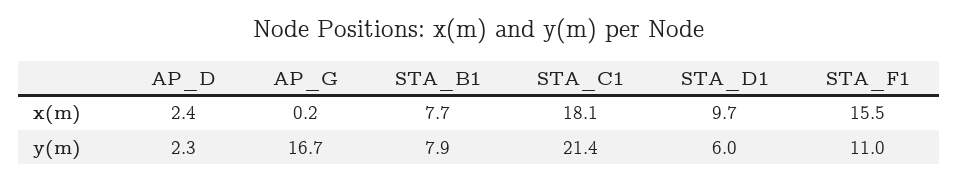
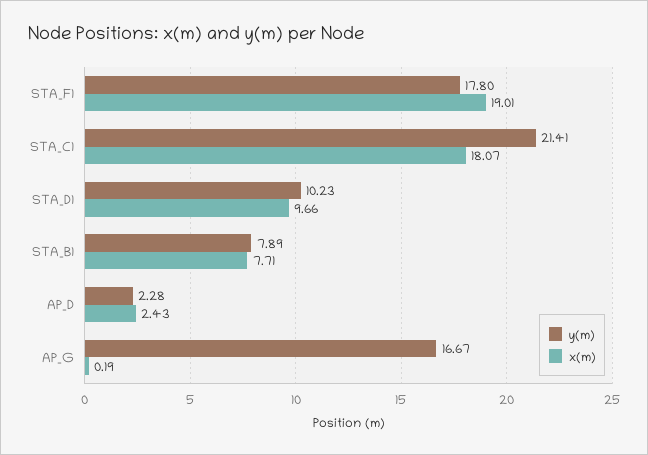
  {
    "x(m)": {
      "AP_D": 2.43,
      "AP_G": 0.19,
      "STA_B1": 7.71,
      "STA_C1": 18.07,
      "STA_D1": 9.66,
-     "STA_F1": 15.5
+     "STA_F1": 19.01
    },
    "y(m)": {
      "AP_D": 2.28,
      "AP_G": 16.67,
      "STA_B1": 7.89,
      "STA_C1": 21.41,
-     "STA_D1": 6,
+     "STA_D1": 10.23,
-     "STA_F1": 11
+     "STA_F1": 17.8
    }
  }

